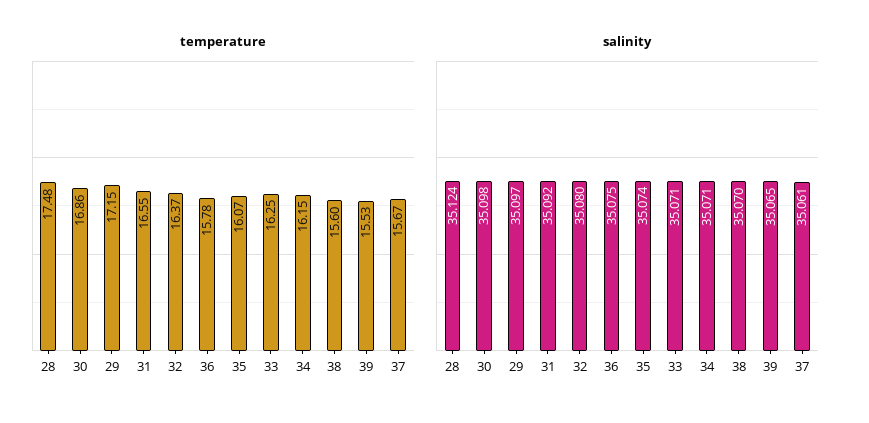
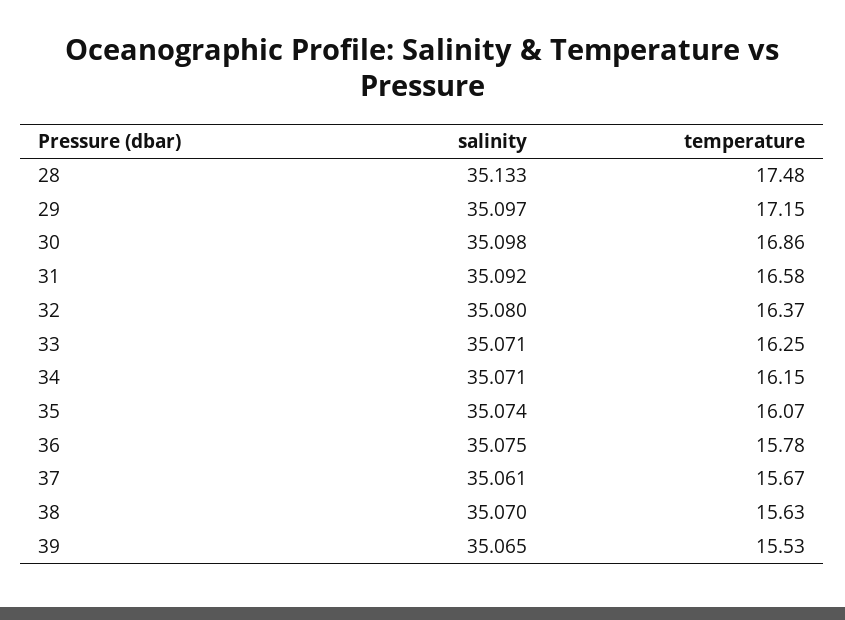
  {
    "temperature": {
      "28": 17.48,
      "30": 16.86,
      "29": 17.15,
-     "31": 16.55,
+     "31": 16.58,
      "32": 16.37,
      "36": 15.78,
      "35": 16.07,
      "33": 16.25,
      "34": 16.15,
-     "38": 15.6,
+     "38": 15.63,
      "39": 15.53,
      "37": 15.67
    },
    "salinity": {
-     "28": 35.124,
+     "28": 35.133,
      "30": 35.098,
      "29": 35.097,
      "31": 35.092,
      "32": 35.08,
      "36": 35.075,
      "35": 35.074,
      "33": 35.071,
      "34": 35.071,
      "38": 35.07,
      "39": 35.065,
      "37": 35.061
    }
  }

